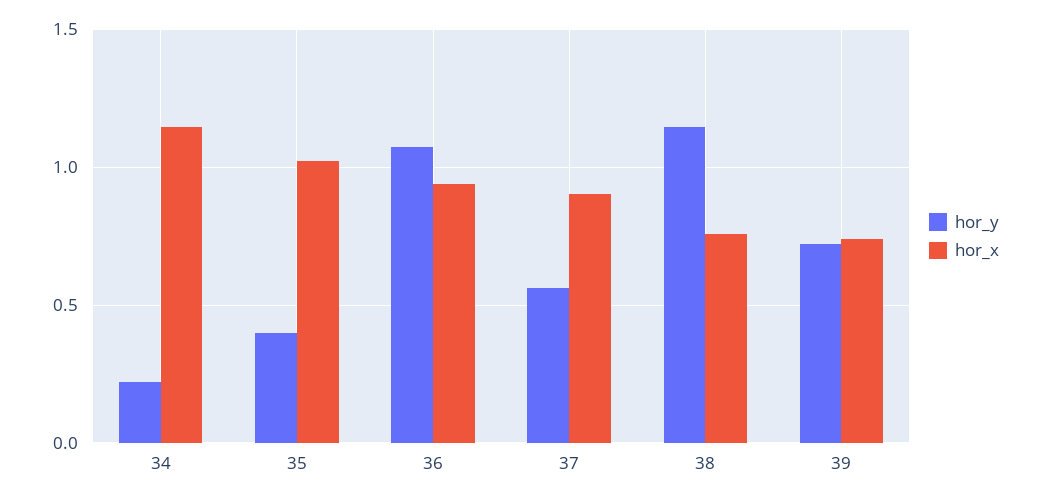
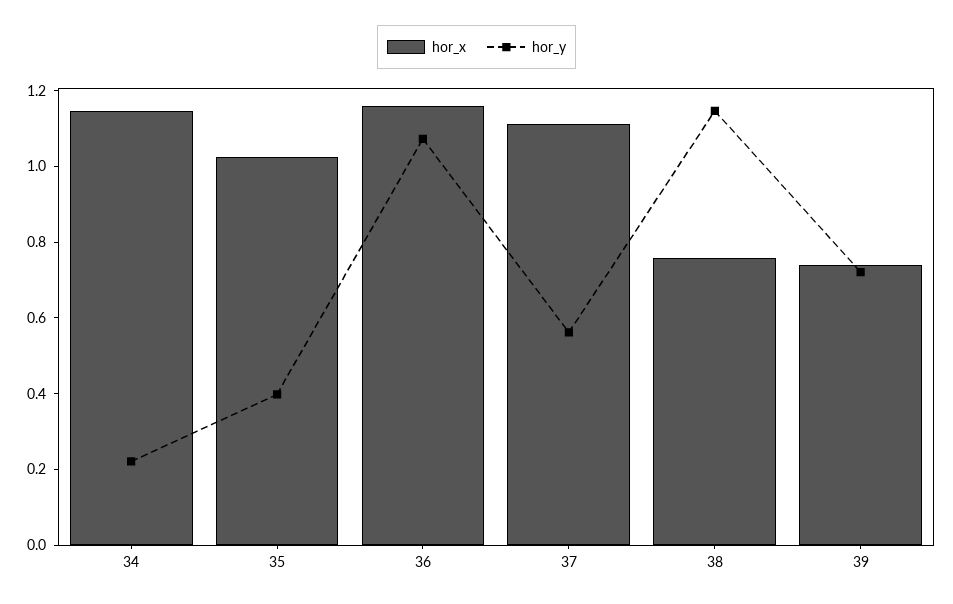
  {
    "hor_y": {
      "34": 0.2,
      "35": 0.4,
      "36": 1.05,
      "37": 0.55,
      "38": 1.15,
      "39": 0.7
    },
    "hor_x": {
      "34": 1.15,
      "35": 1,
-     "36": 0.95,
+     "36": 1.15,
-     "37": 0.9,
+     "37": 1.1,
      "38": 0.75,
      "39": 0.75
    }
  }

